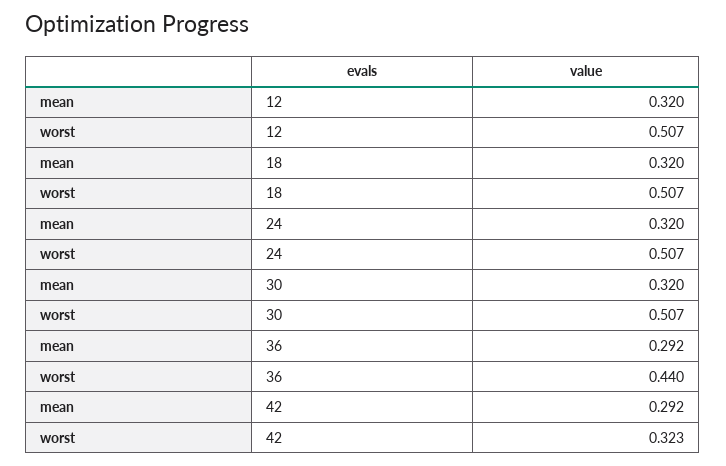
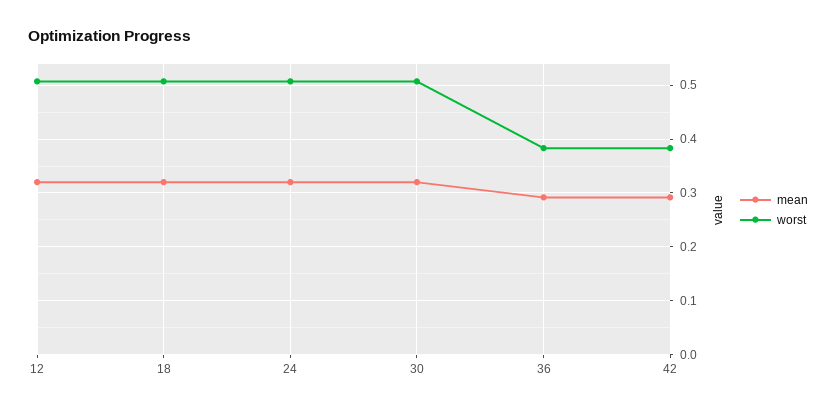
  {
    "mean": {
      "12": 0.32,
      "18": 0.32,
      "24": 0.32,
      "30": 0.32,
      "36": 0.292,
      "42": 0.292
    },
    "worst": {
      "12": 0.507,
      "18": 0.507,
      "24": 0.507,
      "30": 0.507,
-     "36": 0.44,
+     "36": 0.38,
-     "42": 0.323
+     "42": 0.38
    }
  }

